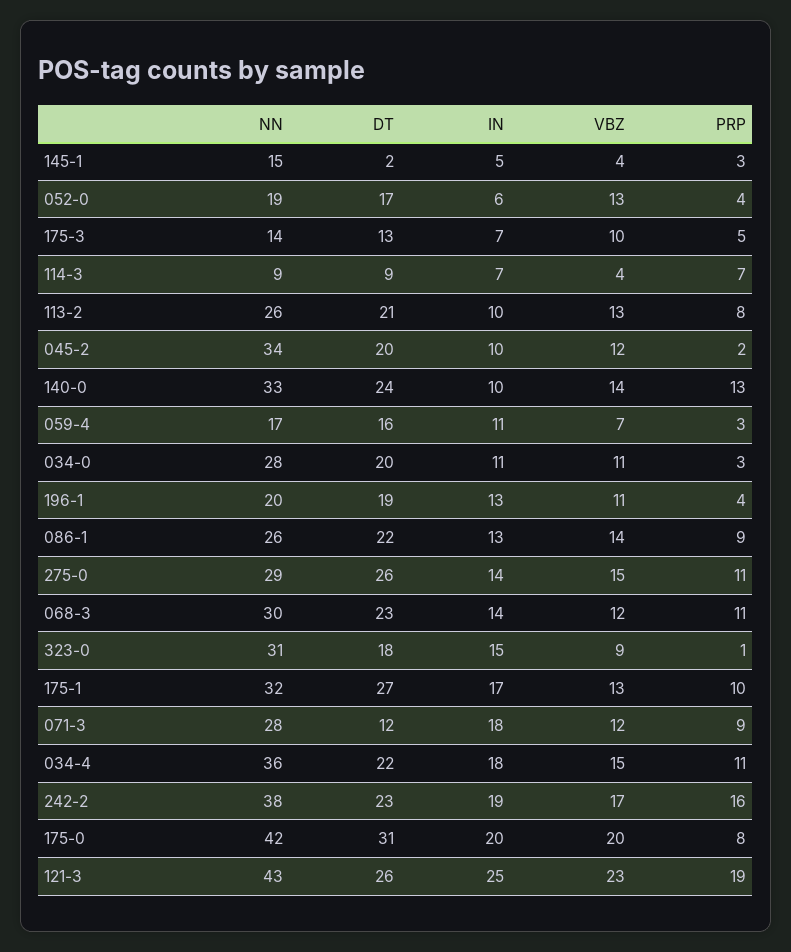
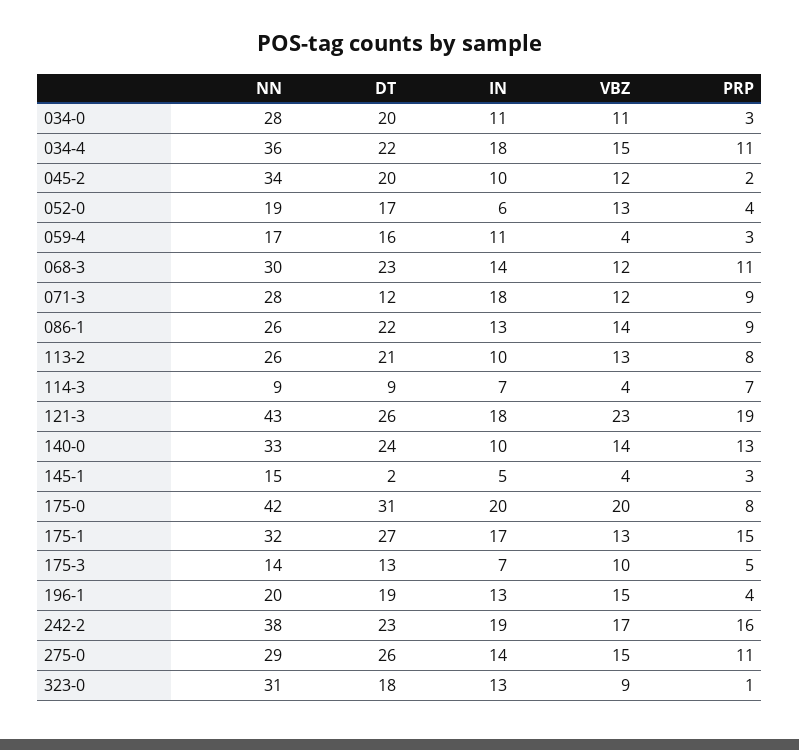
  {
    "NN": {
      "145-1": 15,
      "052-0": 19,
      "175-3": 14,
      "114-3": 9,
      "113-2": 26,
      "045-2": 34,
      "140-0": 33,
      "059-4": 17,
      "034-0": 28,
      "196-1": 20,
      "086-1": 26,
      "275-0": 29,
      "068-3": 30,
      "323-0": 31,
      "175-1": 32,
      "071-3": 28,
      "034-4": 36,
      "242-2": 38,
      "175-0": 42,
      "121-3": 43
    },
    "DT": {
      "145-1": 2,
      "052-0": 17,
      "175-3": 13,
      "114-3": 9,
      "113-2": 21,
      "045-2": 20,
      "140-0": 24,
      "059-4": 16,
      "034-0": 20,
      "196-1": 19,
      "086-1": 22,
      "275-0": 26,
      "068-3": 23,
      "323-0": 18,
      "175-1": 27,
      "071-3": 12,
      "034-4": 22,
      "242-2": 23,
      "175-0": 31,
      "121-3": 26
    },
    "IN": {
      "145-1": 5,
      "052-0": 6,
      "175-3": 7,
      "114-3": 7,
      "113-2": 10,
      "045-2": 10,
      "140-0": 10,
      "059-4": 11,
      "034-0": 11,
      "196-1": 13,
      "086-1": 13,
      "275-0": 14,
      "068-3": 14,
-     "323-0": 15,
+     "323-0": 13,
      "175-1": 17,
      "071-3": 18,
      "034-4": 18,
      "242-2": 19,
      "175-0": 20,
-     "121-3": 25
+     "121-3": 18
    },
    "VBZ": {
      "145-1": 4,
      "052-0": 13,
      "175-3": 10,
      "114-3": 4,
      "113-2": 13,
      "045-2": 12,
      "140-0": 14,
-     "059-4": 7,
+     "059-4": 4,
      "034-0": 11,
-     "196-1": 11,
+     "196-1": 15,
      "086-1": 14,
      "275-0": 15,
      "068-3": 12,
      "323-0": 9,
      "175-1": 13,
      "071-3": 12,
      "034-4": 15,
      "242-2": 17,
      "175-0": 20,
      "121-3": 23
    },
    "PRP": {
      "145-1": 3,
      "052-0": 4,
      "175-3": 5,
      "114-3": 7,
      "113-2": 8,
      "045-2": 2,
      "140-0": 13,
      "059-4": 3,
      "034-0": 3,
      "196-1": 4,
      "086-1": 9,
      "275-0": 11,
      "068-3": 11,
      "323-0": 1,
-     "175-1": 10,
+     "175-1": 15,
      "071-3": 9,
      "034-4": 11,
      "242-2": 16,
      "175-0": 8,
      "121-3": 19
    }
  }

